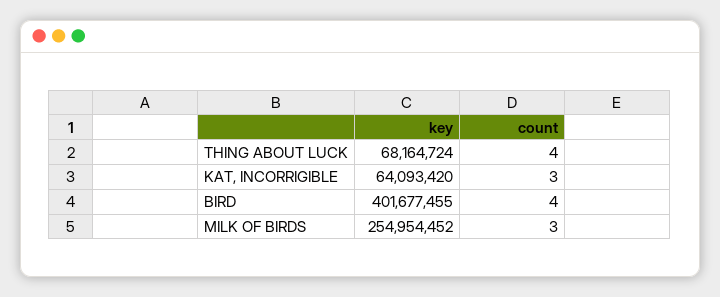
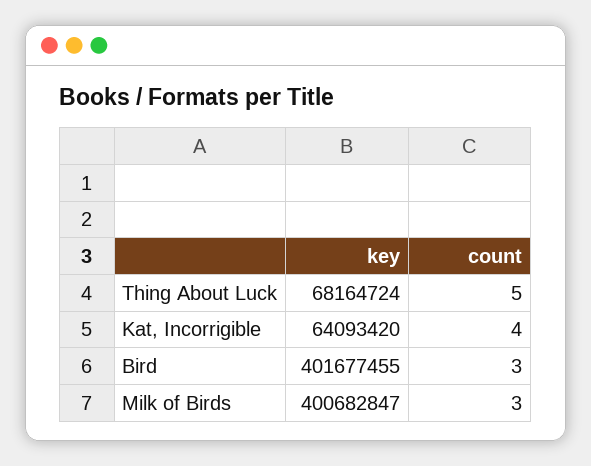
  {
    "key": {
      "THING ABOUT LUCK": 68164724,
      "KAT, INCORRIGIBLE": 64093420,
      "BIRD": 401677455,
-     "MILK OF BIRDS": 254954452
+     "MILK OF BIRDS": 400682847
    },
    "count": {
-     "THING ABOUT LUCK": 4,
+     "THING ABOUT LUCK": 5,
-     "KAT, INCORRIGIBLE": 3,
+     "KAT, INCORRIGIBLE": 4,
-     "BIRD": 4,
+     "BIRD": 3,
      "MILK OF BIRDS": 3
    }
  }

